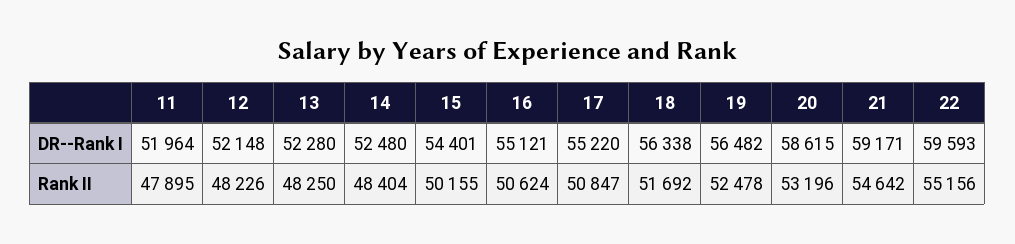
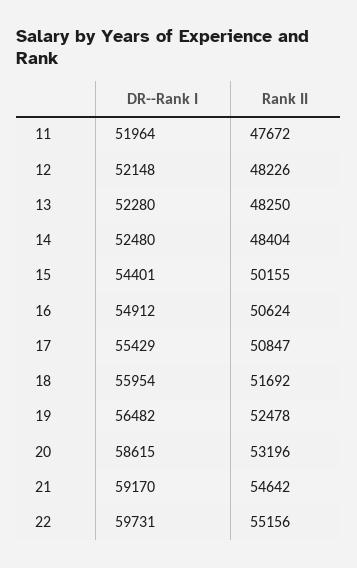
  {
    "11": {
      "DR--Rank I": 51964,
-     "Rank II": 47895
+     "Rank II": 47672
    },
    "12": {
      "DR--Rank I": 52148,
      "Rank II": 48226
    },
    "13": {
      "DR--Rank I": 52280,
      "Rank II": 48250
    },
    "14": {
      "DR--Rank I": 52480,
      "Rank II": 48404
    },
    "15": {
      "DR--Rank I": 54401,
      "Rank II": 50155
    },
    "16": {
-     "DR--Rank I": 55121,
+     "DR--Rank I": 54912,
      "Rank II": 50624
    },
    "17": {
-     "DR--Rank I": 55220,
+     "DR--Rank I": 55429,
      "Rank II": 50847
    },
    "18": {
-     "DR--Rank I": 56338,
+     "DR--Rank I": 55954,
      "Rank II": 51692
    },
    "19": {
      "DR--Rank I": 56482,
      "Rank II": 52478
    },
    "20": {
      "DR--Rank I": 58615,
      "Rank II": 53196
    },
    "21": {
-     "DR--Rank I": 59171,
+     "DR--Rank I": 59170,
      "Rank II": 54642
    },
    "22": {
-     "DR--Rank I": 59593,
+     "DR--Rank I": 59731,
      "Rank II": 55156
    }
  }

